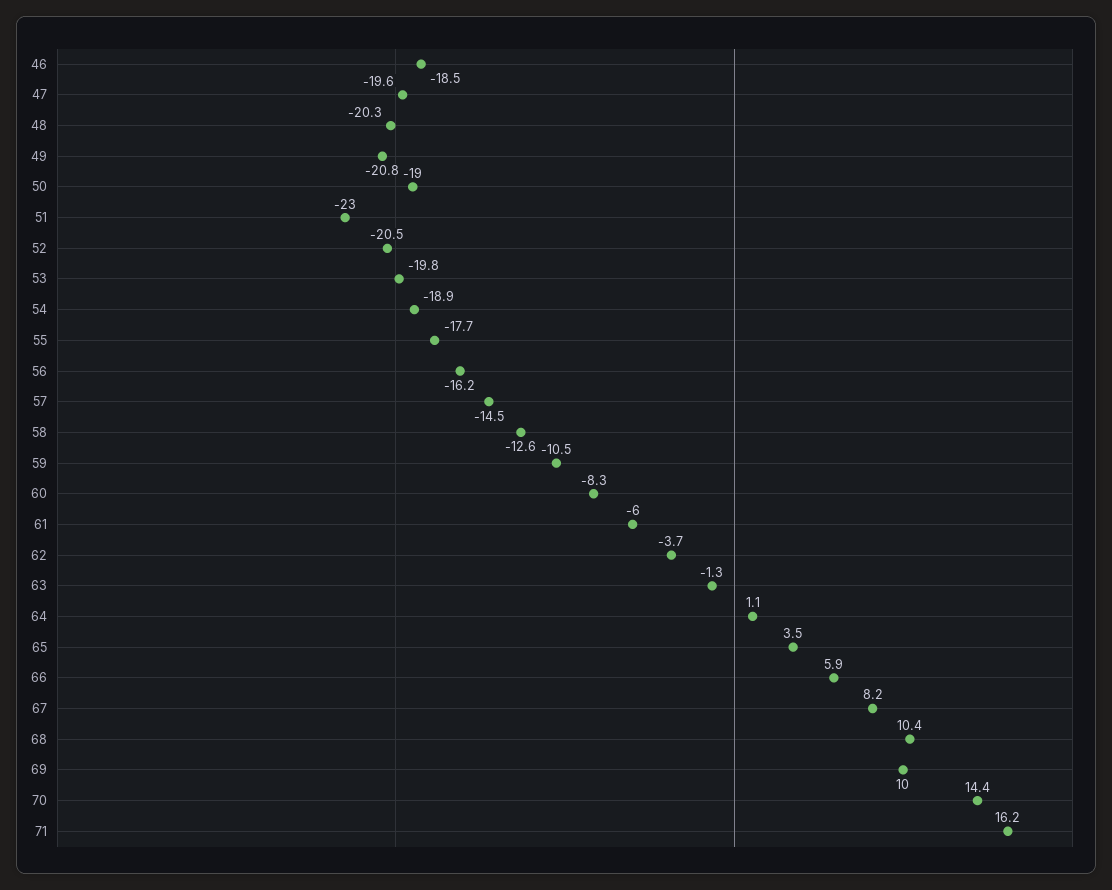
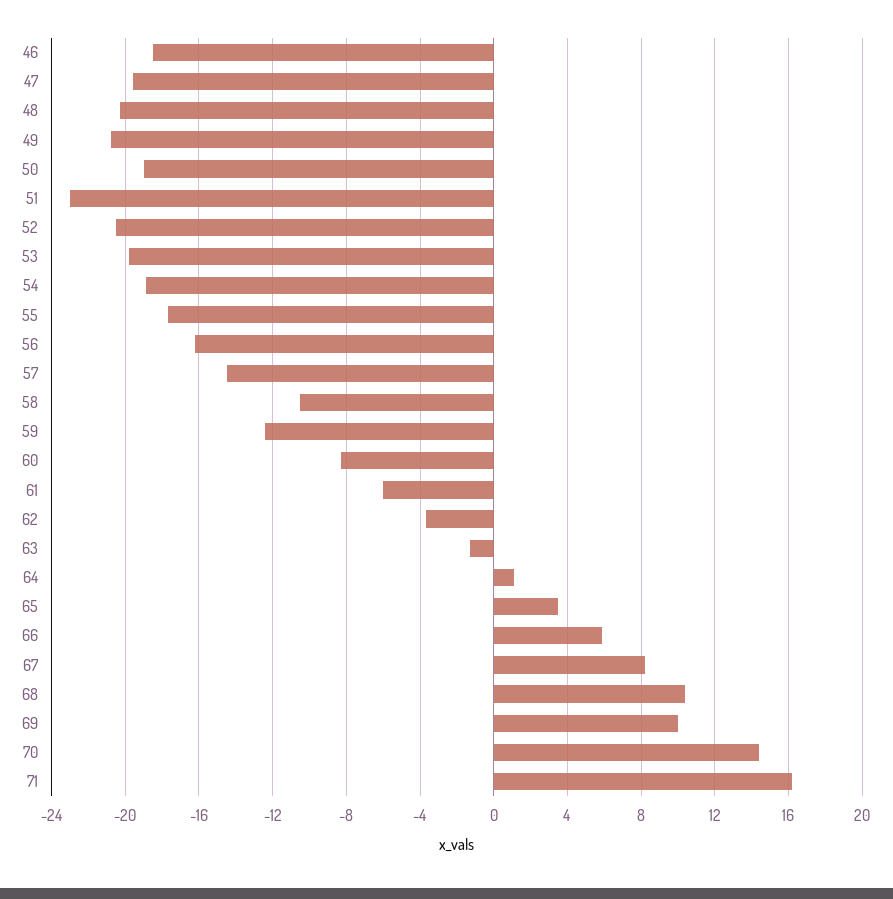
  {
    "46": -18.5,
    "47": -19.6,
    "48": -20.3,
    "49": -20.8,
    "50": -19,
    "51": -23,
    "52": -20.5,
    "53": -19.8,
    "54": -18.9,
    "55": -17.7,
    "56": -16.2,
    "57": -14.5,
-   "58": -12.6,
+   "58": -10.5,
-   "59": -10.5,
+   "59": -12.5,
    "60": -8.3,
    "61": -6,
    "62": -3.7,
    "63": -1.3,
    "64": 1.1,
    "65": 3.5,
    "66": 5.9,
    "67": 8.2,
    "68": 10.4,
    "69": 10,
    "70": 14.4,
    "71": 16.2
  }

